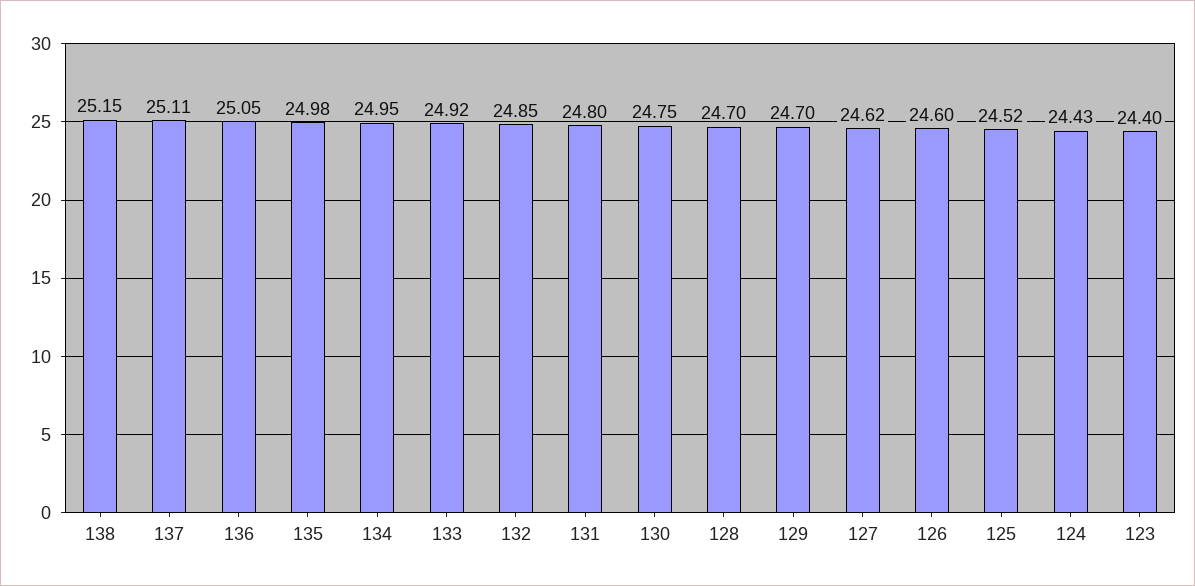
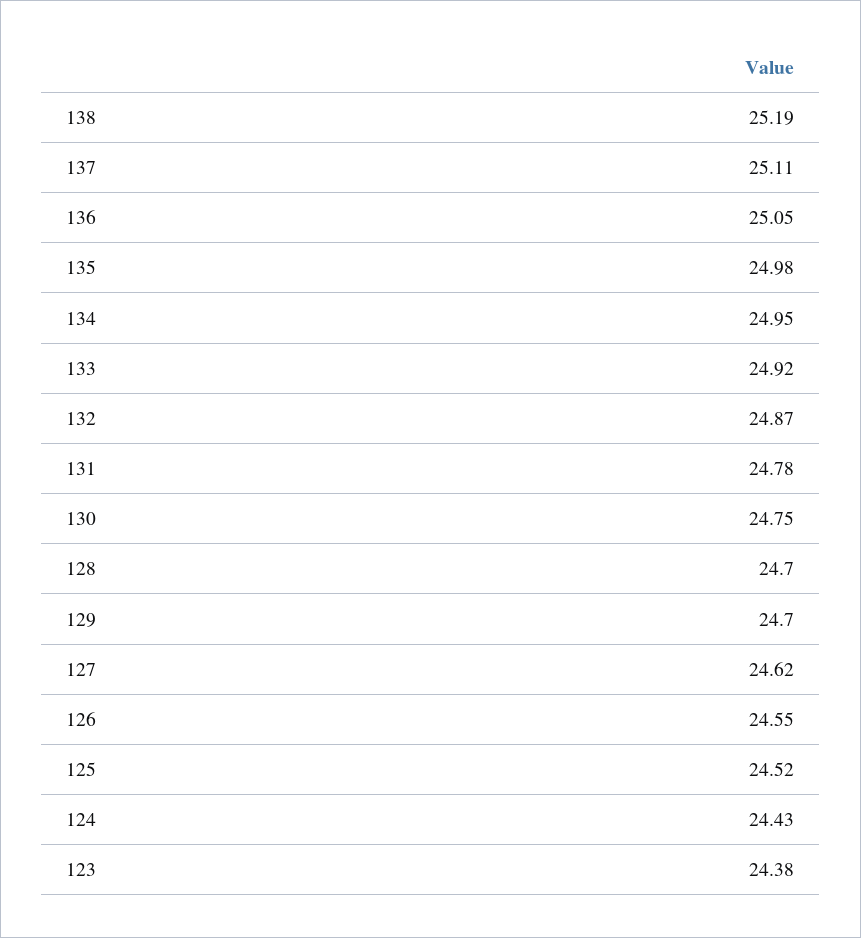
  {
-   "138": 25.15,
+   "138": 25.19,
    "137": 25.11,
    "136": 25.05,
    "135": 24.98,
    "134": 24.95,
    "133": 24.92,
-   "132": 24.85,
+   "132": 24.87,
-   "131": 24.8,
+   "131": 24.78,
    "130": 24.75,
    "128": 24.7,
    "129": 24.7,
    "127": 24.62,
-   "126": 24.6,
+   "126": 24.55,
    "125": 24.52,
    "124": 24.43,
-   "123": 24.4
+   "123": 24.38
  }

